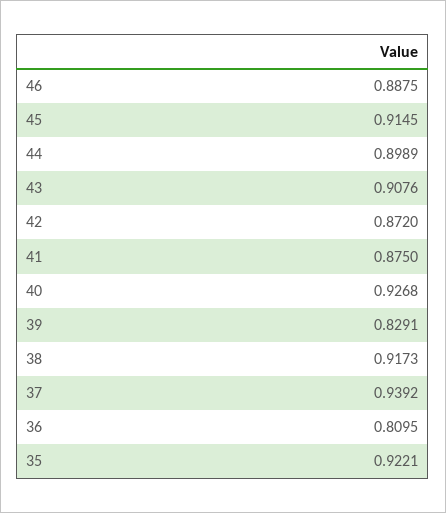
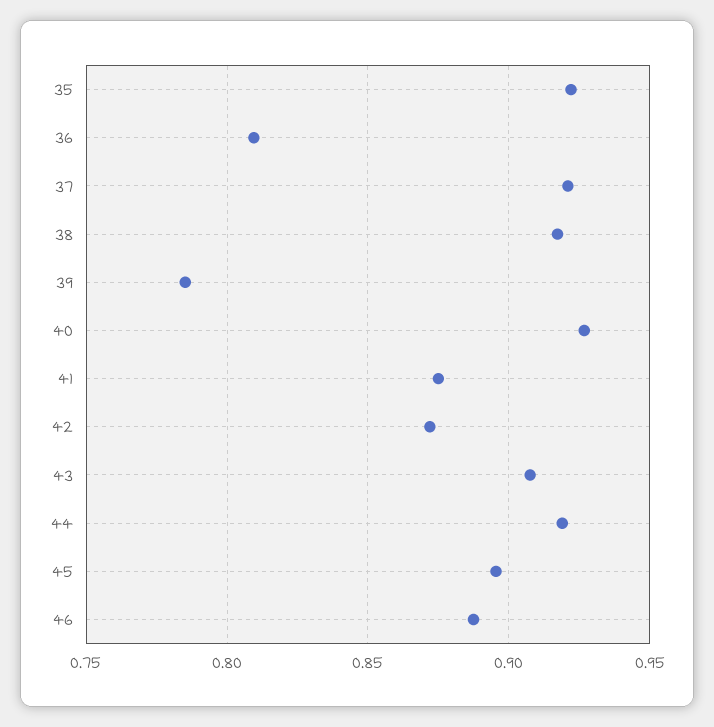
  {
    "46": 0.8875,
-   "45": 0.9145,
+   "45": 0.895,
-   "44": 0.8989,
+   "44": 0.92,
    "43": 0.9076,
    "42": 0.872,
    "41": 0.875,
    "40": 0.9268,
-   "39": 0.8291,
+   "39": 0.785,
    "38": 0.9173,
-   "37": 0.9392,
+   "37": 0.92,
    "36": 0.8095,
    "35": 0.9221
  }

